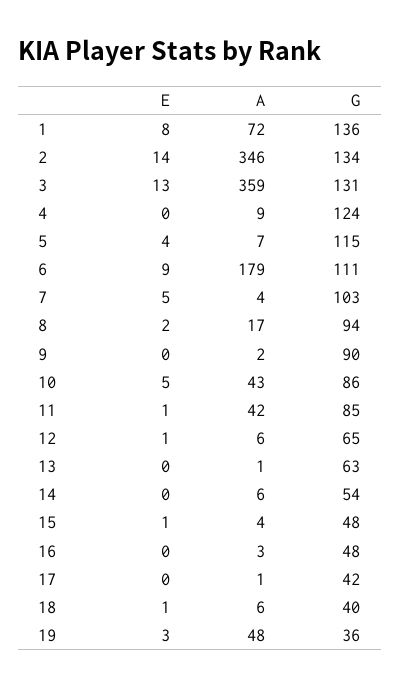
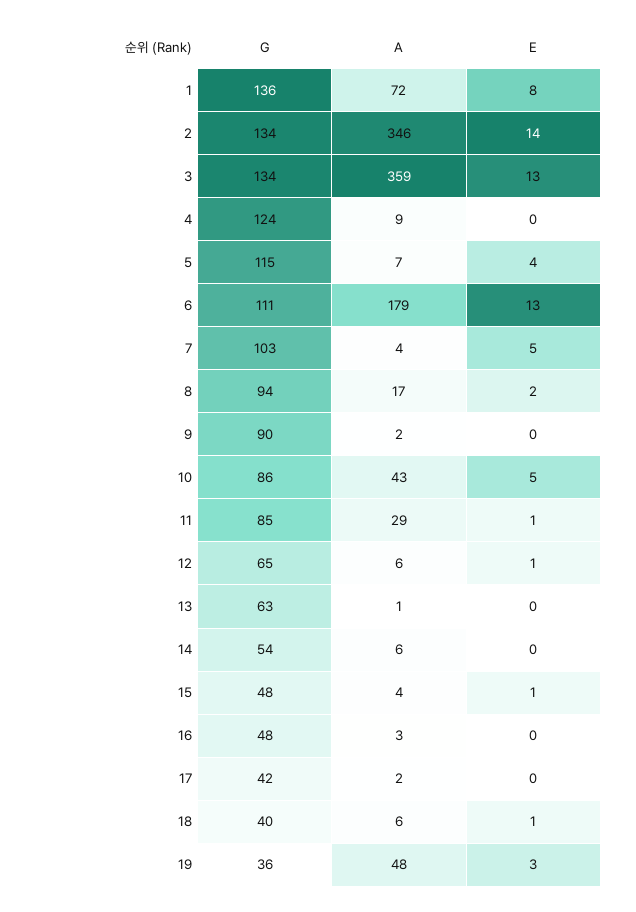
  {
    "E": {
      "1": 8,
      "2": 14,
      "3": 13,
      "4": 0,
      "5": 4,
-     "6": 9,
+     "6": 13,
      "7": 5,
      "8": 2,
      "9": 0,
      "10": 5,
      "11": 1,
      "12": 1,
      "13": 0,
      "14": 0,
      "15": 1,
      "16": 0,
      "17": 0,
      "18": 1,
      "19": 3
    },
    "A": {
      "1": 72,
      "2": 346,
      "3": 359,
      "4": 9,
      "5": 7,
      "6": 179,
      "7": 4,
      "8": 17,
      "9": 2,
      "10": 43,
-     "11": 42,
+     "11": 29,
      "12": 6,
      "13": 1,
      "14": 6,
      "15": 4,
      "16": 3,
-     "17": 1,
+     "17": 2,
      "18": 6,
      "19": 48
    },
    "G": {
      "1": 136,
      "2": 134,
-     "3": 131,
+     "3": 134,
      "4": 124,
      "5": 115,
      "6": 111,
      "7": 103,
      "8": 94,
      "9": 90,
      "10": 86,
      "11": 85,
      "12": 65,
      "13": 63,
      "14": 54,
      "15": 48,
      "16": 48,
      "17": 42,
      "18": 40,
      "19": 36
    }
  }

